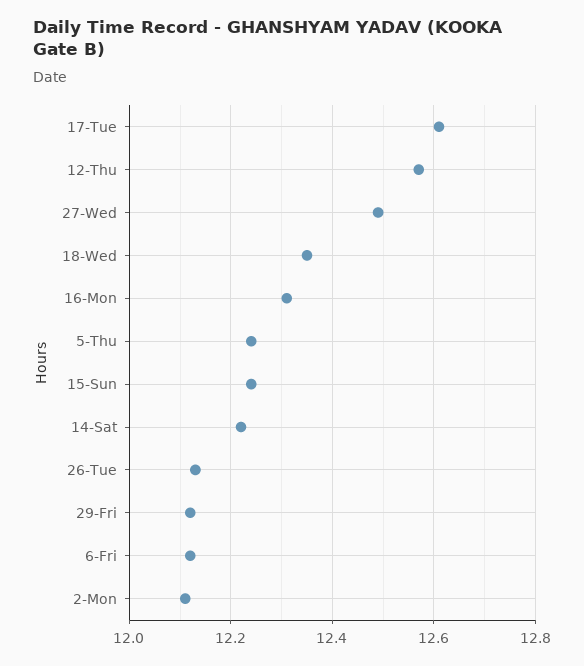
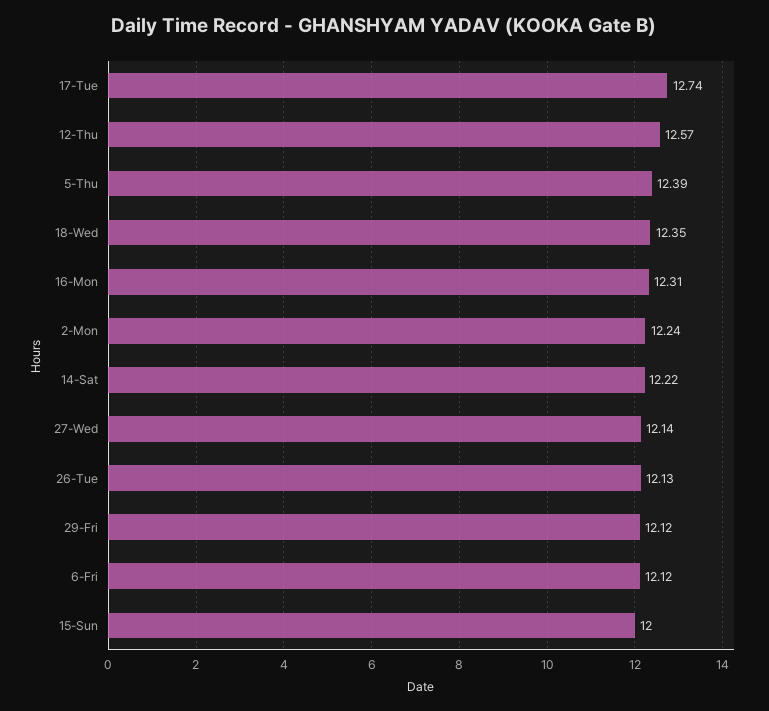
  {
-   "17-Tue": 12.6,
+   "17-Tue": 12.74,
    "12-Thu": 12.57,
-   "27-Wed": 12.5,
+   "27-Wed": 12.14,
    "18-Wed": 12.35,
    "16-Mon": 12.31,
-   "5-Thu": 12.25,
+   "5-Thu": 12.39,
-   "15-Sun": 12.25,
+   "15-Sun": 12,
    "14-Sat": 12.22,
    "26-Tue": 12.13,
    "29-Fri": 12.12,
    "6-Fri": 12.12,
-   "2-Mon": 12.1
+   "2-Mon": 12.24
  }

